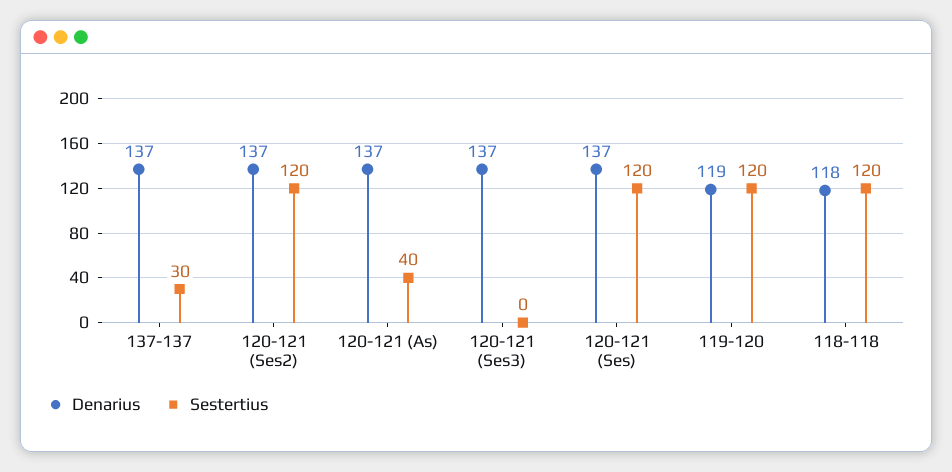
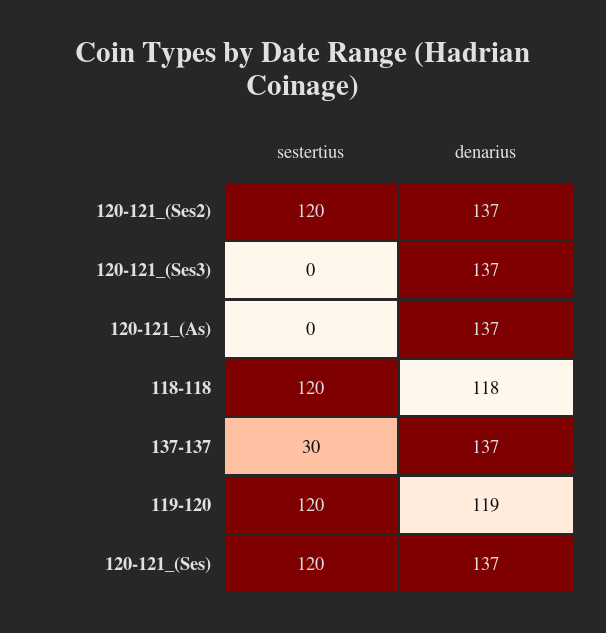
  {
    "Denarius": {
      "137-137": 137,
      "120-121 (Ses2)": 137,
      "120-121 (As)": 137,
      "120-121 (Ses3)": 137,
      "120-121 (Ses)": 137,
      "119-120": 119,
      "118-118": 118
    },
    "Sestertius": {
      "137-137": 30,
      "120-121 (Ses2)": 120,
-     "120-121 (As)": 40,
+     "120-121 (As)": 0,
      "120-121 (Ses3)": 0,
      "120-121 (Ses)": 120,
      "119-120": 120,
      "118-118": 120
    }
  }

